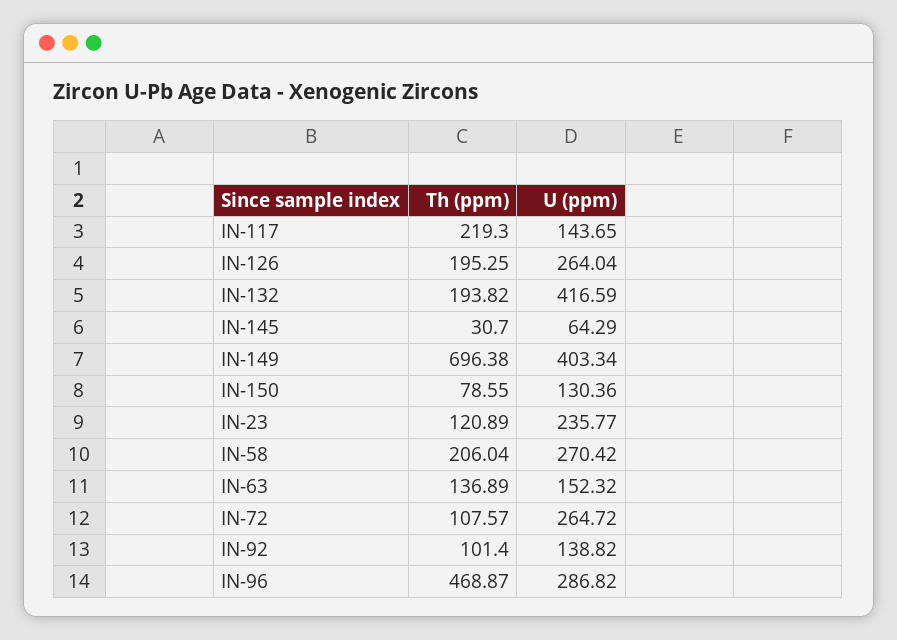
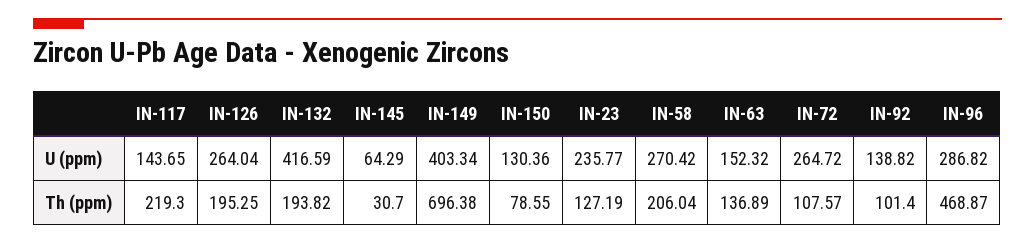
  {
    "Th (ppm)": {
      "IN-117": 219.3,
      "IN-126": 195.25,
      "IN-132": 193.82,
      "IN-145": 30.7,
      "IN-149": 696.38,
      "IN-150": 78.55,
-     "IN-23": 120.89,
+     "IN-23": 127.19,
      "IN-58": 206.04,
      "IN-63": 136.89,
      "IN-72": 107.57,
      "IN-92": 101.4,
      "IN-96": 468.87
    },
    "U (ppm)": {
      "IN-117": 143.65,
      "IN-126": 264.04,
      "IN-132": 416.59,
      "IN-145": 64.29,
      "IN-149": 403.34,
      "IN-150": 130.36,
      "IN-23": 235.77,
      "IN-58": 270.42,
      "IN-63": 152.32,
      "IN-72": 264.72,
      "IN-92": 138.82,
      "IN-96": 286.82
    }
  }

